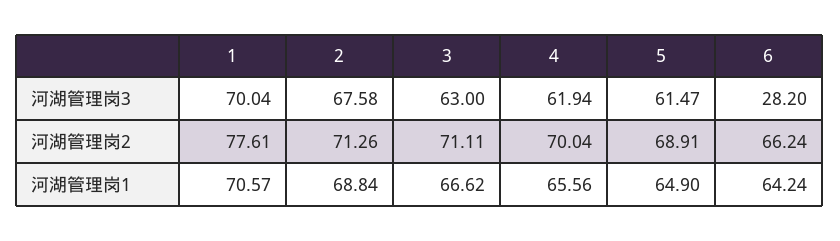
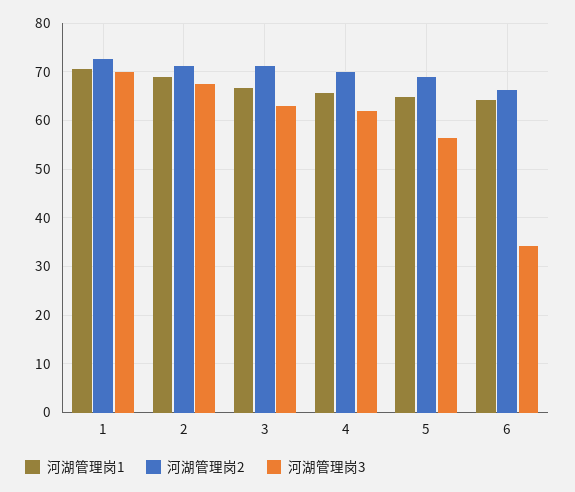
  {
    "河湖管理岗3": {
      "1": 70.04,
      "2": 67.58,
      "3": 63,
      "4": 61.94,
-     "5": 61.47,
+     "5": 56,
-     "6": 28.2
+     "6": 34
    },
    "河湖管理岗2": {
-     "1": 77.61,
+     "1": 72,
      "2": 71.26,
      "3": 71.11,
      "4": 70.04,
      "5": 68.91,
      "6": 66.24
    },
    "河湖管理岗1": {
      "1": 70.57,
      "2": 68.84,
      "3": 66.62,
      "4": 65.56,
      "5": 64.9,
      "6": 64.24
    }
  }

